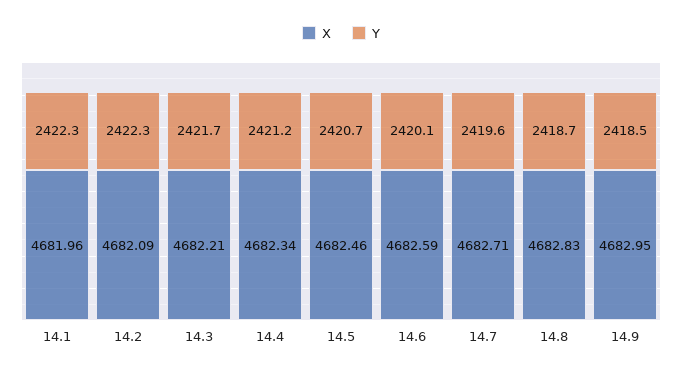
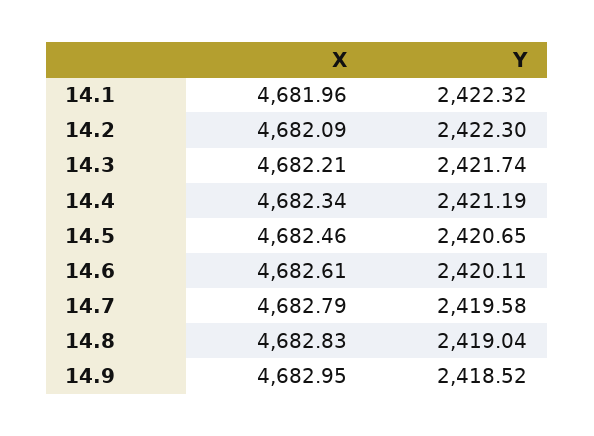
  {
    "X": {
      "14.1": 4681.96,
      "14.2": 4682.09,
      "14.3": 4682.21,
      "14.4": 4682.34,
      "14.5": 4682.46,
-     "14.6": 4682.59,
+     "14.6": 4682.61,
-     "14.7": 4682.71,
+     "14.7": 4682.79,
      "14.8": 4682.83,
      "14.9": 4682.95
    },
    "Y": {
      "14.1": 2422.32,
      "14.2": 2422.3,
      "14.3": 2421.74,
      "14.4": 2421.19,
      "14.5": 2420.65,
      "14.6": 2420.11,
      "14.7": 2419.58,
-     "14.8": 2418.7,
+     "14.8": 2419.04,
      "14.9": 2418.52
    }
  }

